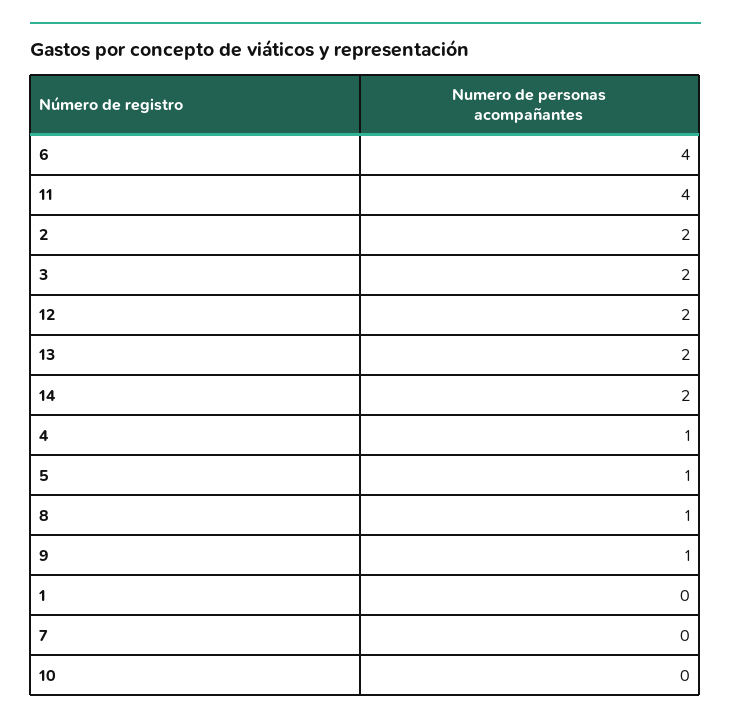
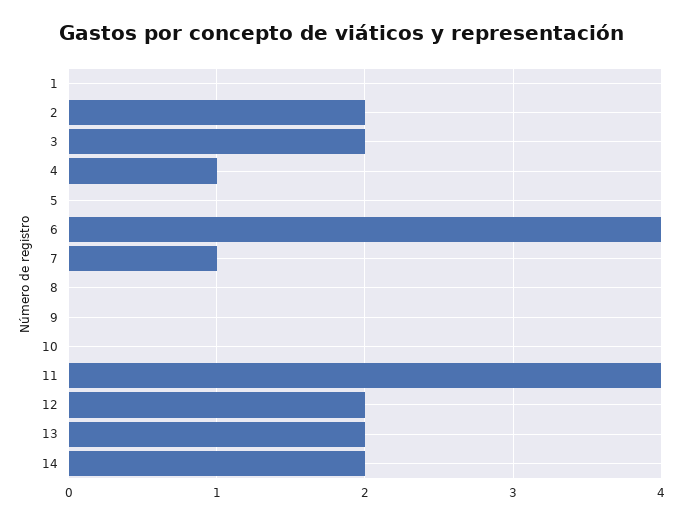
  {
    "6": 4,
    "11": 4,
    "2": 2,
    "3": 2,
    "12": 2,
    "13": 2,
    "14": 2,
    "4": 1,
-   "5": 1,
+   "5": 0,
-   "8": 1,
+   "8": 0,
-   "9": 1,
+   "9": 0,
    "1": 0,
-   "7": 0,
+   "7": 1,
    "10": 0
  }

